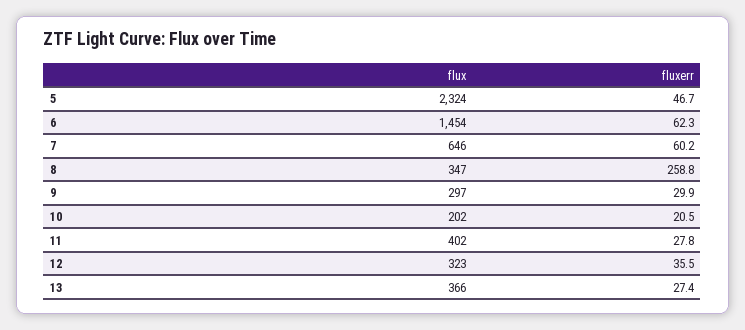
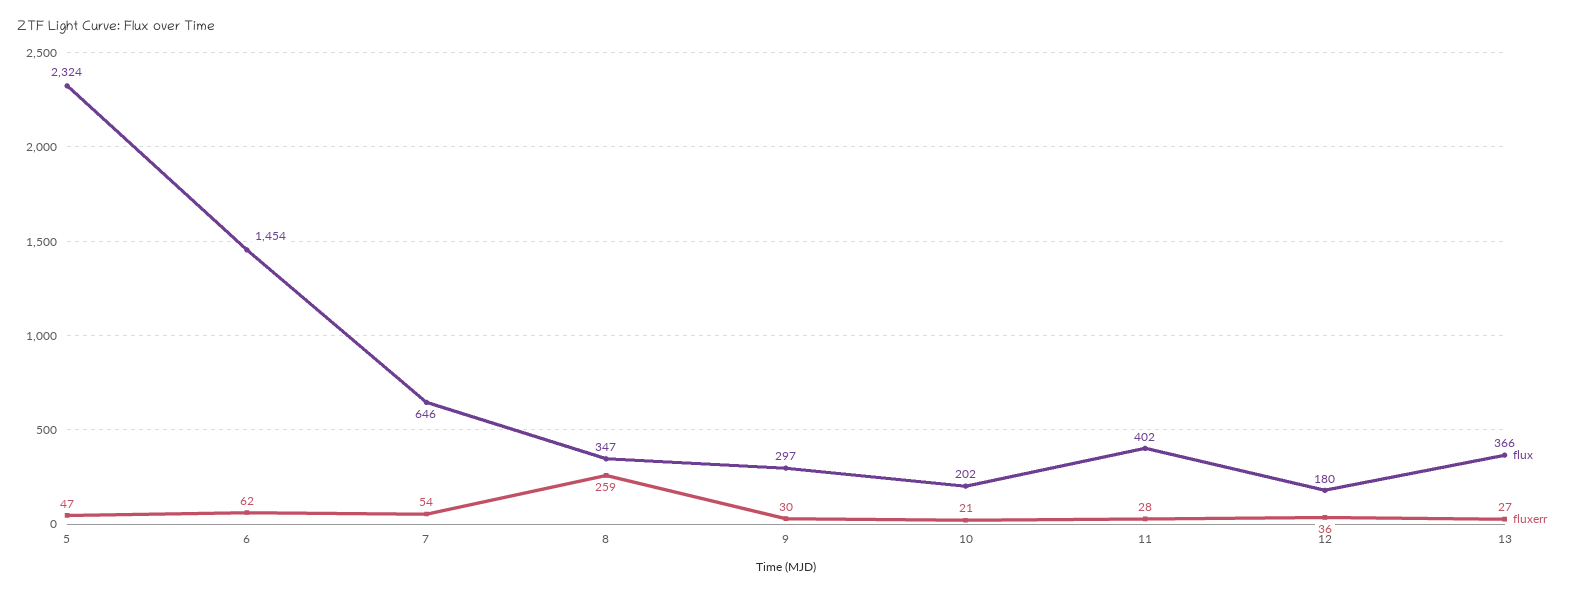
  {
    "flux": {
      "5": 2324,
      "6": 1454,
      "7": 646,
      "8": 347,
      "9": 297,
      "10": 202,
      "11": 402,
-     "12": 323,
+     "12": 180,
      "13": 366
    },
    "fluxerr": {
      "5": 46.7,
      "6": 62.3,
-     "7": 60.2,
+     "7": 54,
      "8": 258.8,
      "9": 29.9,
      "10": 20.5,
      "11": 27.8,
      "12": 35.5,
      "13": 27.4
    }
  }

